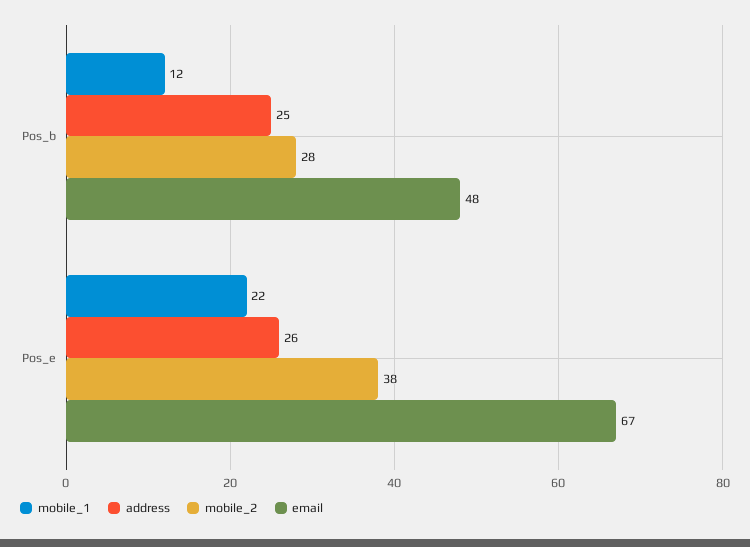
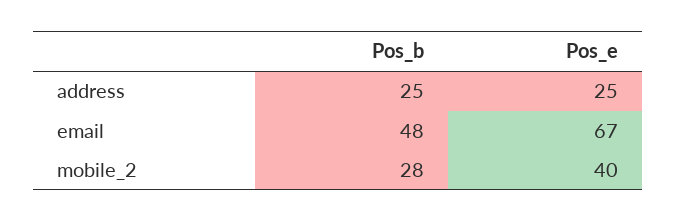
  {
-   "mobile_1": {
-     "Pos_b": 12,
-     "Pos_e": 22
-   },
    "address": {
      "Pos_b": 25,
-     "Pos_e": 26
+     "Pos_e": 25
    },
    "mobile_2": {
      "Pos_b": 28,
-     "Pos_e": 38
+     "Pos_e": 40
    },
    "email": {
      "Pos_b": 48,
      "Pos_e": 67
    }
  }

